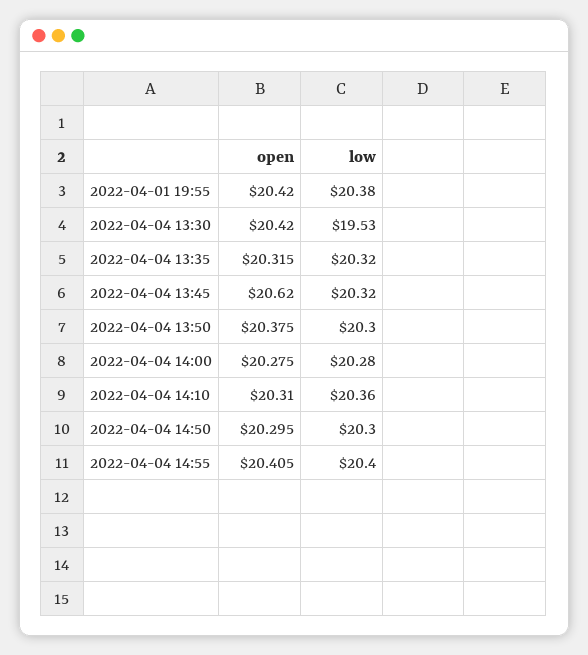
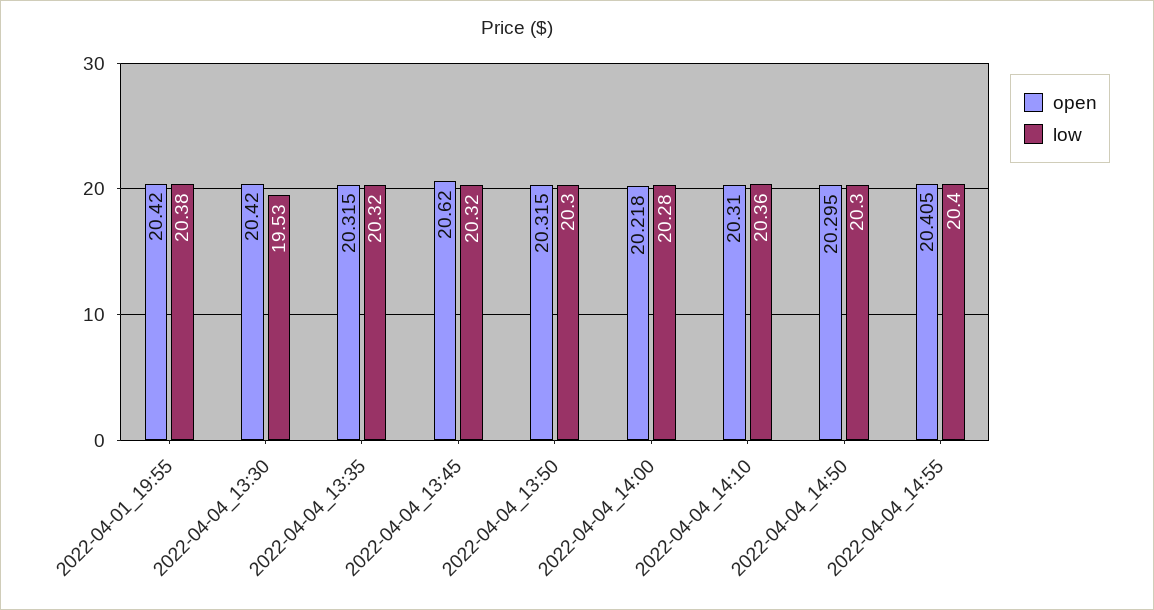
  {
    "open": {
      "2022-04-01 19:55": 20.42,
      "2022-04-04 13:30": 20.42,
      "2022-04-04 13:35": 20.315,
      "2022-04-04 13:45": 20.62,
-     "2022-04-04 13:50": 20.375,
+     "2022-04-04 13:50": 20.315,
-     "2022-04-04 14:00": 20.275,
+     "2022-04-04 14:00": 20.218,
      "2022-04-04 14:10": 20.31,
      "2022-04-04 14:50": 20.295,
      "2022-04-04 14:55": 20.405
    },
    "low": {
      "2022-04-01 19:55": 20.38,
      "2022-04-04 13:30": 19.53,
      "2022-04-04 13:35": 20.32,
      "2022-04-04 13:45": 20.32,
      "2022-04-04 13:50": 20.3,
      "2022-04-04 14:00": 20.28,
      "2022-04-04 14:10": 20.36,
      "2022-04-04 14:50": 20.3,
      "2022-04-04 14:55": 20.4
    }
  }

